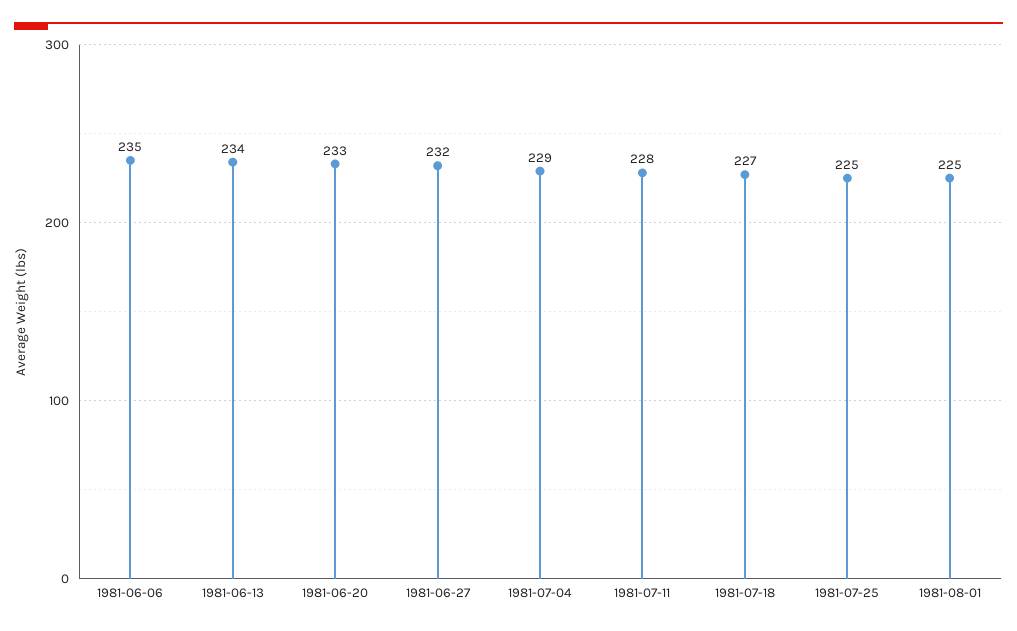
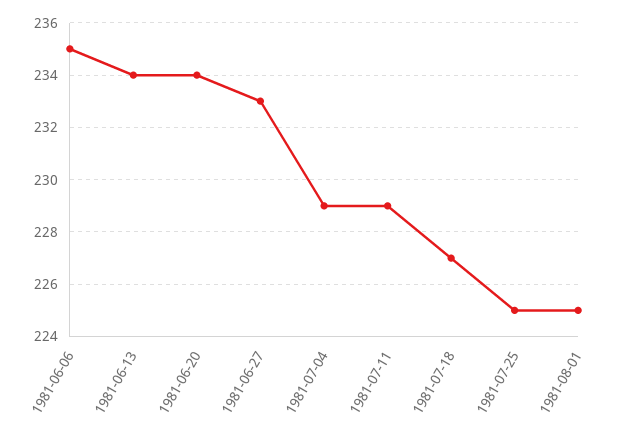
  {
    "1981-06-06": 235,
    "1981-06-13": 234,
-   "1981-06-20": 233,
+   "1981-06-20": 234,
-   "1981-06-27": 232,
+   "1981-06-27": 233,
    "1981-07-04": 229,
-   "1981-07-11": 228,
+   "1981-07-11": 229,
    "1981-07-18": 227,
    "1981-07-25": 225,
    "1981-08-01": 225
  }

